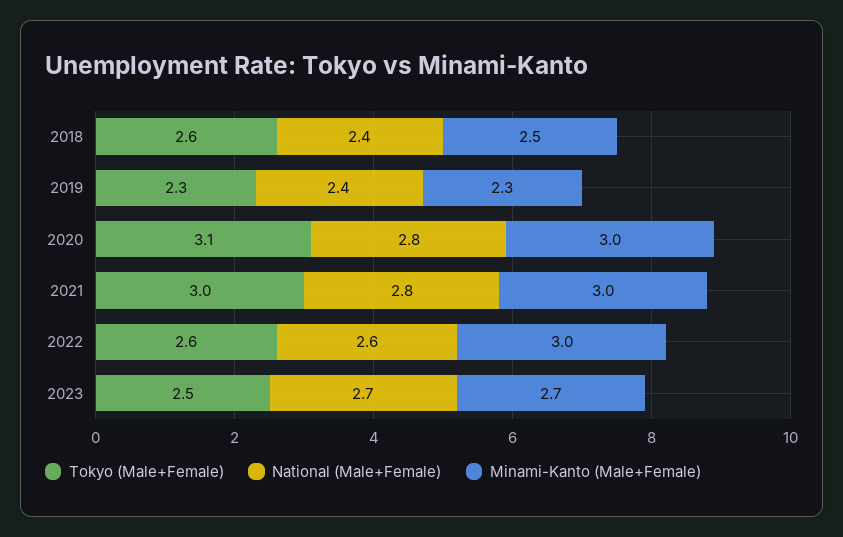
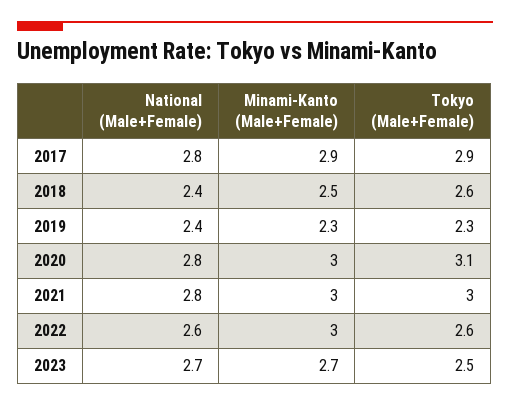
  {
    "Tokyo (Male+Female)": {
      "2018": 2.6,
      "2019": 2.3,
      "2020": 3.1,
      "2021": 3,
      "2022": 2.6,
-     "2023": 2.5
+     "2023": 2.5,
+     "2017": 2.9
    },
    "National (Male+Female)": {
      "2018": 2.4,
      "2019": 2.4,
      "2020": 2.8,
      "2021": 2.8,
      "2022": 2.6,
-     "2023": 2.7
+     "2023": 2.7,
+     "2017": 2.8
    },
    "Minami-Kanto (Male+Female)": {
      "2018": 2.5,
      "2019": 2.3,
      "2020": 3,
      "2021": 3,
      "2022": 3,
-     "2023": 2.7
+     "2023": 2.7,
+     "2017": 2.9
    }
  }

